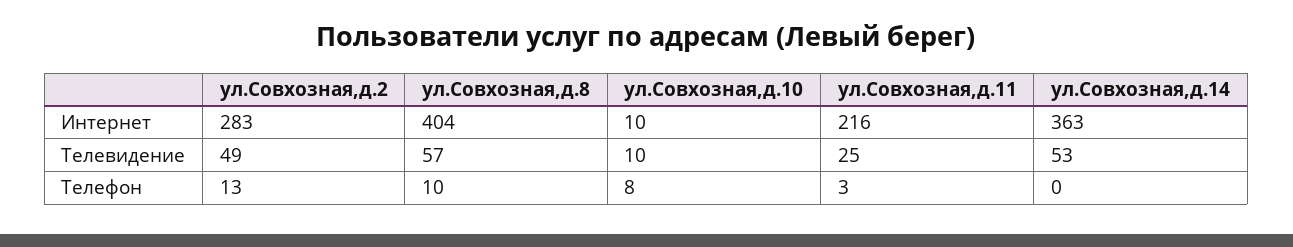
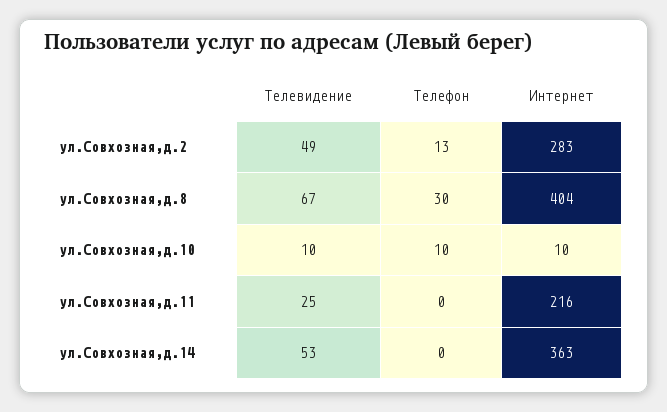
  {
    "ул.Совхозная,д.2": {
      "Интернет": 283,
      "Телевидение": 49,
      "Телефон": 13
    },
    "ул.Совхозная,д.8": {
      "Интернет": 404,
-     "Телевидение": 57,
+     "Телевидение": 67,
-     "Телефон": 10
+     "Телефон": 30
    },
    "ул.Совхозная,д.10": {
      "Интернет": 10,
      "Телевидение": 10,
-     "Телефон": 8
+     "Телефон": 10
    },
    "ул.Совхозная,д.11": {
      "Интернет": 216,
      "Телевидение": 25,
-     "Телефон": 3
+     "Телефон": 0
    },
    "ул.Совхозная,д.14": {
      "Интернет": 363,
      "Телевидение": 53,
      "Телефон": 0
    }
  }

